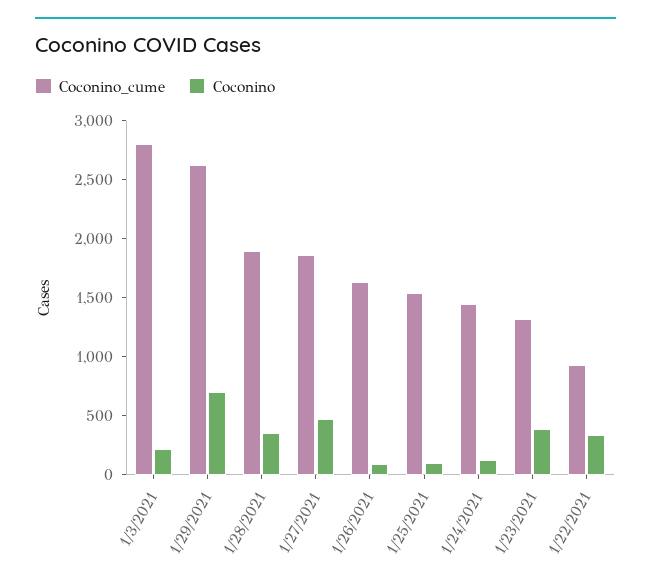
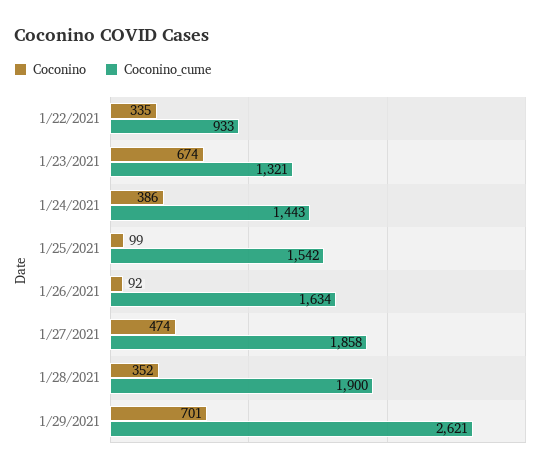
  {
    "Coconino_cume": {
-     "1/3/2021": 2800,
      "1/29/2021": 2621,
      "1/28/2021": 1900,
      "1/27/2021": 1858,
      "1/26/2021": 1634,
      "1/25/2021": 1542,
      "1/24/2021": 1443,
      "1/23/2021": 1321,
      "1/22/2021": 933
    },
    "Coconino": {
-     "1/3/2021": 200,
      "1/29/2021": 701,
      "1/28/2021": 352,
      "1/27/2021": 474,
      "1/26/2021": 92,
      "1/25/2021": 99,
-     "1/24/2021": 100,
+     "1/24/2021": 386,
-     "1/23/2021": 400,
+     "1/23/2021": 674,
      "1/22/2021": 335
    }
  }

